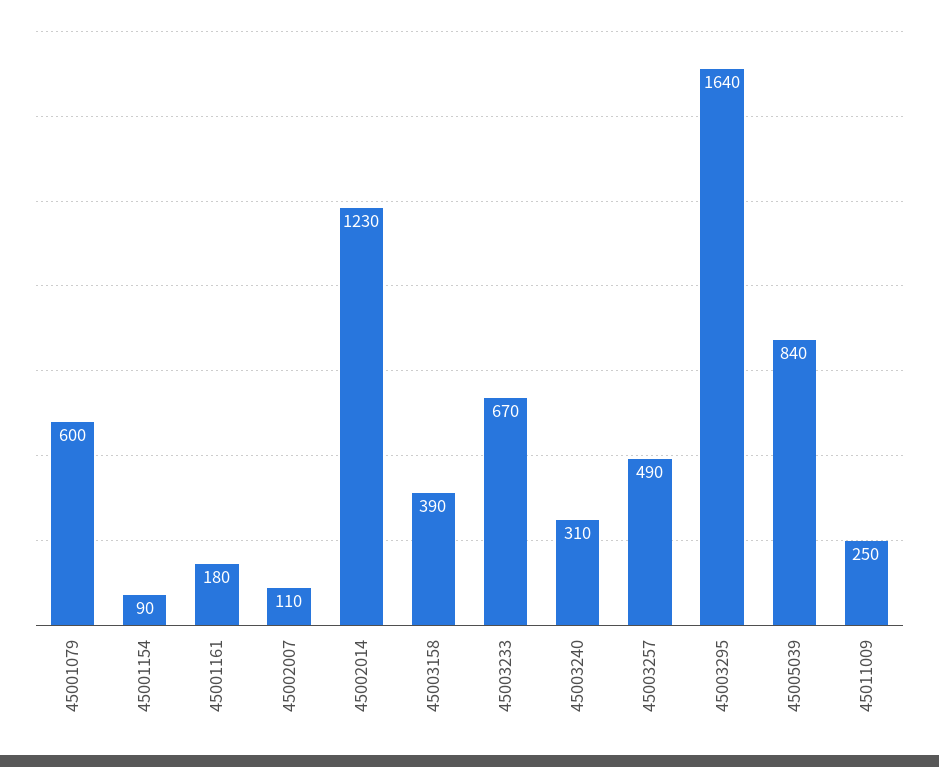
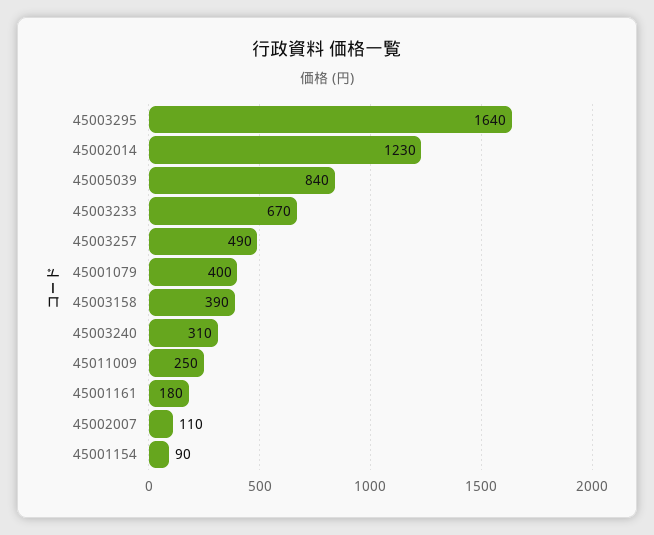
  {
-   "45001079": 600,
+   "45001079": 400,
    "45001154": 90,
    "45001161": 180,
    "45002007": 110,
    "45002014": 1230,
    "45003158": 390,
    "45003233": 670,
    "45003240": 310,
    "45003257": 490,
    "45003295": 1640,
    "45005039": 840,
    "45011009": 250
  }

